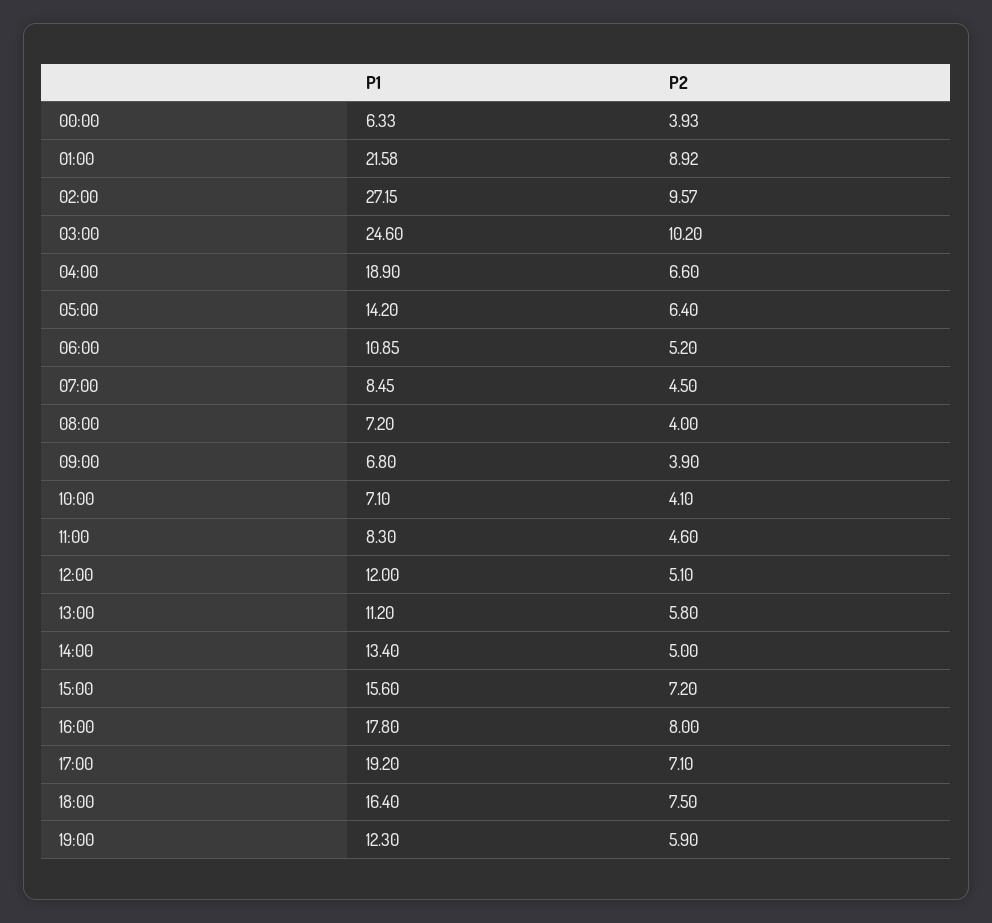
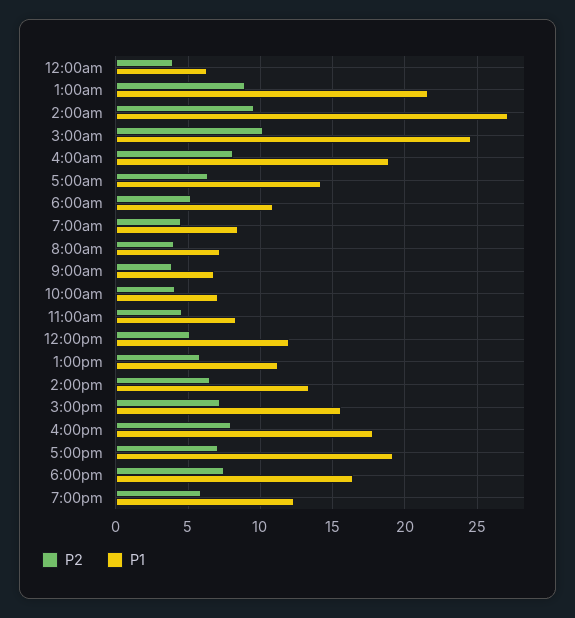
  {
    "P1": {
      "00:00": 6.33,
      "01:00": 21.58,
      "02:00": 27.15,
      "03:00": 24.6,
      "04:00": 18.9,
      "05:00": 14.2,
      "06:00": 10.85,
      "07:00": 8.45,
      "08:00": 7.2,
      "09:00": 6.8,
      "10:00": 7.1,
      "11:00": 8.3,
      "12:00": 12,
      "13:00": 11.2,
      "14:00": 13.4,
      "15:00": 15.6,
      "16:00": 17.8,
      "17:00": 19.2,
      "18:00": 16.4,
      "19:00": 12.3
    },
    "P2": {
      "00:00": 3.93,
      "01:00": 8.92,
      "02:00": 9.57,
      "03:00": 10.2,
-     "04:00": 6.6,
+     "04:00": 8,
      "05:00": 6.4,
      "06:00": 5.2,
      "07:00": 4.5,
      "08:00": 4,
      "09:00": 3.9,
      "10:00": 4.1,
      "11:00": 4.6,
      "12:00": 5.1,
      "13:00": 5.8,
-     "14:00": 5,
+     "14:00": 6.5,
      "15:00": 7.2,
      "16:00": 8,
      "17:00": 7.1,
      "18:00": 7.5,
      "19:00": 5.9
    }
  }

